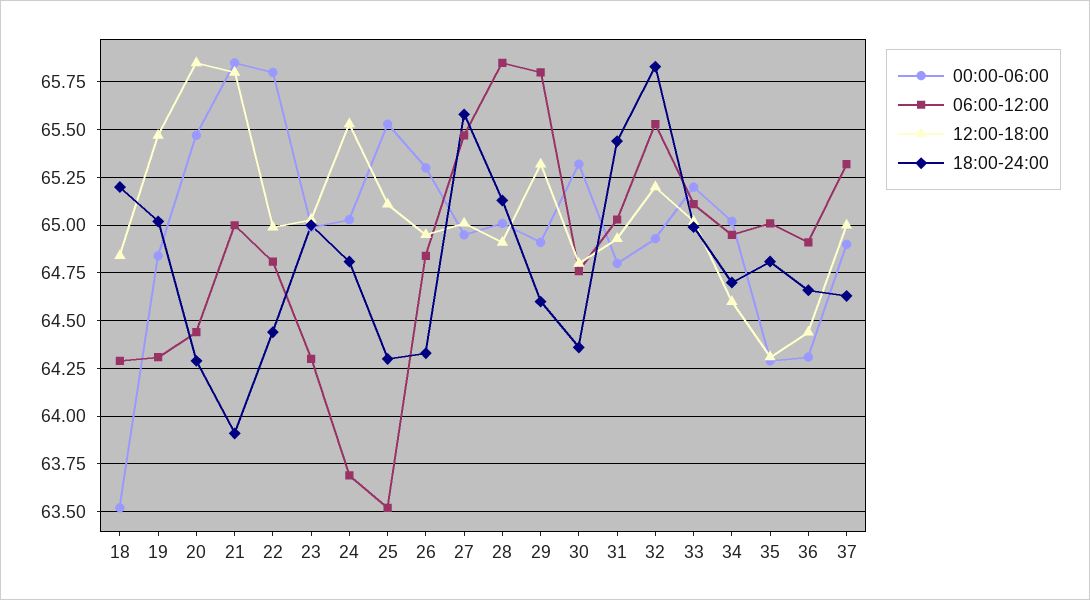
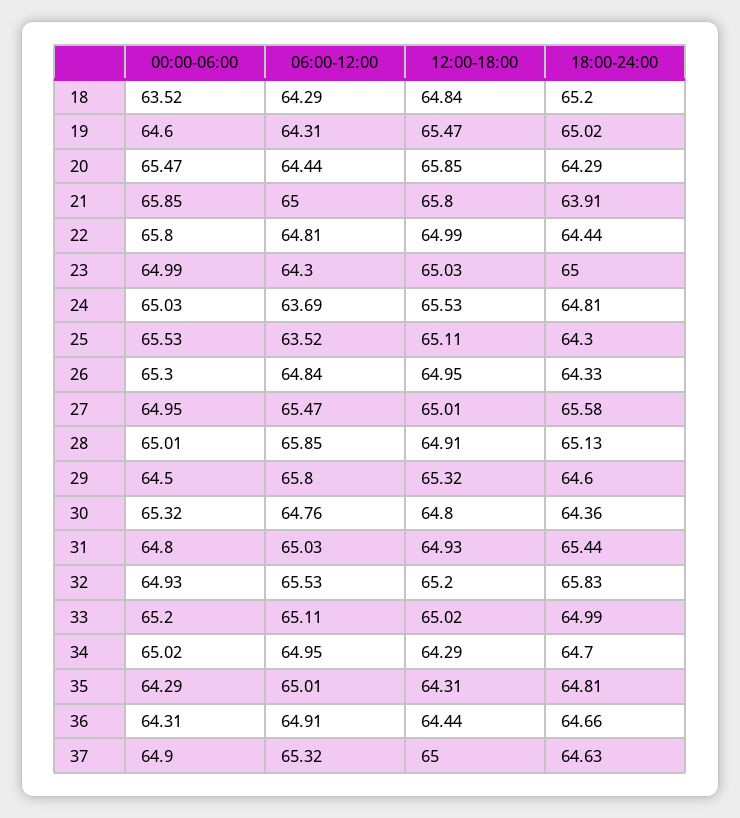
  {
    "00:00-06:00": {
      "18": 63.52,
-     "19": 64.85,
+     "19": 64.6,
      "20": 65.47,
      "21": 65.85,
      "22": 65.8,
      "23": 64.99,
      "24": 65.03,
      "25": 65.53,
      "26": 65.3,
      "27": 64.95,
      "28": 65.01,
-     "29": 64.9,
+     "29": 64.5,
      "30": 65.32,
      "31": 64.8,
      "32": 64.93,
      "33": 65.2,
      "34": 65.02,
      "35": 64.29,
      "36": 64.31,
      "37": 64.9
    },
    "06:00-12:00": {
      "18": 64.29,
      "19": 64.31,
      "20": 64.44,
      "21": 65,
      "22": 64.81,
      "23": 64.3,
      "24": 63.69,
      "25": 63.52,
      "26": 64.84,
      "27": 65.47,
      "28": 65.85,
      "29": 65.8,
      "30": 64.76,
      "31": 65.03,
      "32": 65.53,
      "33": 65.11,
      "34": 64.95,
      "35": 65.01,
      "36": 64.91,
      "37": 65.32
    },
    "12:00-18:00": {
      "18": 64.84,
      "19": 65.47,
      "20": 65.85,
      "21": 65.8,
      "22": 64.99,
      "23": 65.03,
      "24": 65.53,
      "25": 65.11,
      "26": 64.95,
      "27": 65.01,
      "28": 64.91,
      "29": 65.32,
      "30": 64.8,
      "31": 64.93,
      "32": 65.2,
      "33": 65.02,
-     "34": 64.6,
+     "34": 64.29,
      "35": 64.31,
      "36": 64.44,
      "37": 65
    },
    "18:00-24:00": {
      "18": 65.2,
      "19": 65.02,
      "20": 64.29,
      "21": 63.91,
      "22": 64.44,
      "23": 65,
      "24": 64.81,
      "25": 64.3,
      "26": 64.33,
      "27": 65.58,
      "28": 65.13,
      "29": 64.6,
      "30": 64.36,
      "31": 65.44,
      "32": 65.83,
      "33": 64.99,
      "34": 64.7,
      "35": 64.81,
      "36": 64.66,
      "37": 64.63
    }
  }

